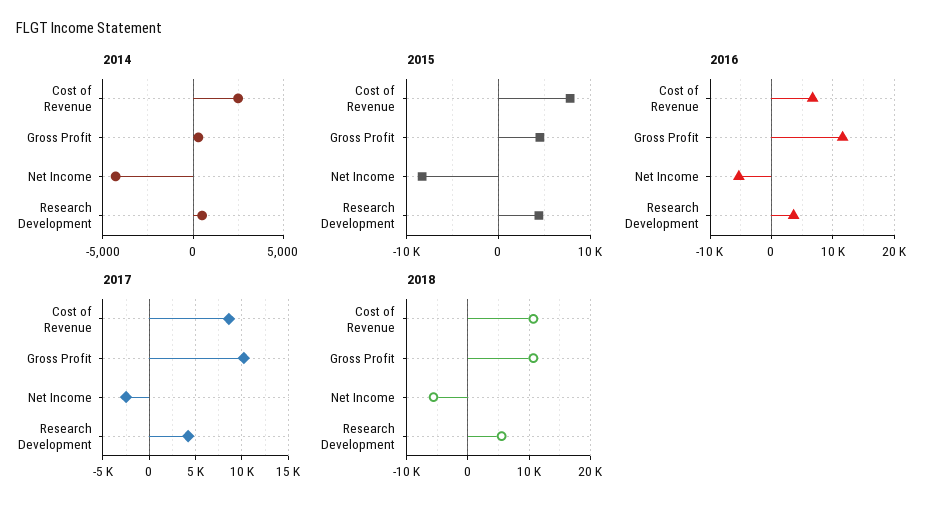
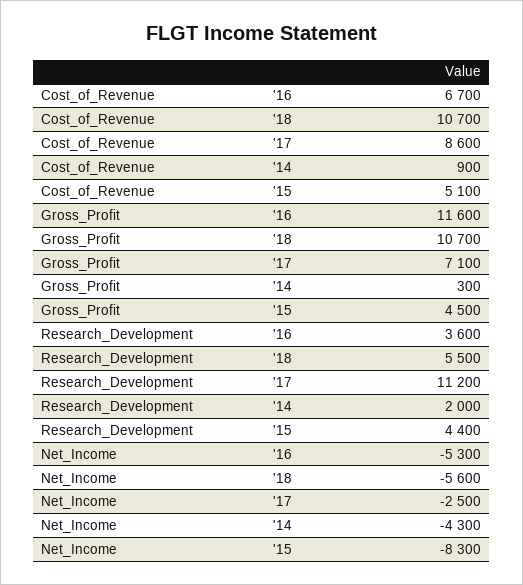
  {
    "2014": {
-     "Cost of Revenue": 2500,
+     "Cost of Revenue": 900,
      "Gross Profit": 300,
      "Net Income": -4300,
-     "Research Development": 500
+     "Research Development": 2000
    },
    "2015": {
-     "Cost of Revenue": 8000,
+     "Cost of Revenue": 5100,
      "Gross Profit": 4500,
      "Net Income": -8300,
      "Research Development": 4400
    },
    "2016": {
      "Cost of Revenue": 6700,
      "Gross Profit": 11600,
      "Net Income": -5300,
      "Research Development": 3600
    },
    "2017": {
      "Cost of Revenue": 8600,
-     "Gross Profit": 10000,
+     "Gross Profit": 7100,
      "Net Income": -2500,
-     "Research Development": 4000
+     "Research Development": 11200
    },
    "2018": {
      "Cost of Revenue": 10700,
      "Gross Profit": 10700,
      "Net Income": -5600,
      "Research Development": 5500
    }
  }

